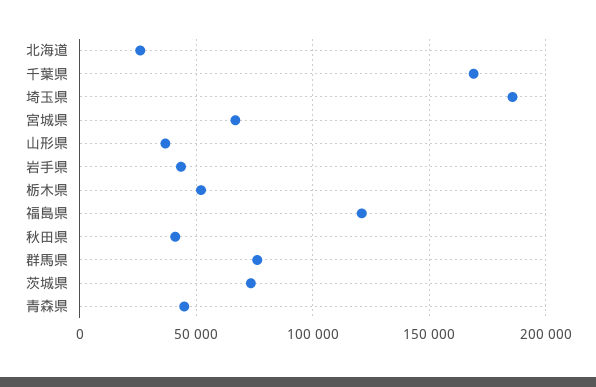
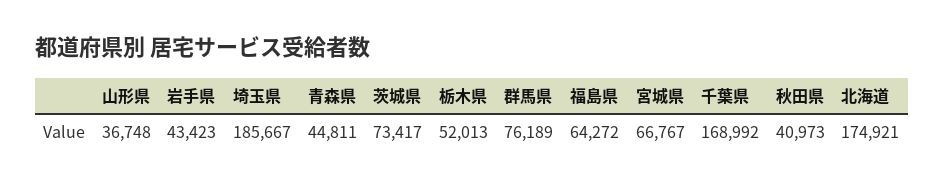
  {
-   "北海道": 25000,
+   "北海道": 174921,
    "千葉県": 168992,
    "埼玉県": 185667,
    "宮城県": 66767,
    "山形県": 36748,
    "岩手県": 43423,
    "栃木県": 52013,
-   "福島県": 120000,
+   "福島県": 64272,
    "秋田県": 40973,
    "群馬県": 76189,
    "茨城県": 73417,
    "青森県": 44811
  }

